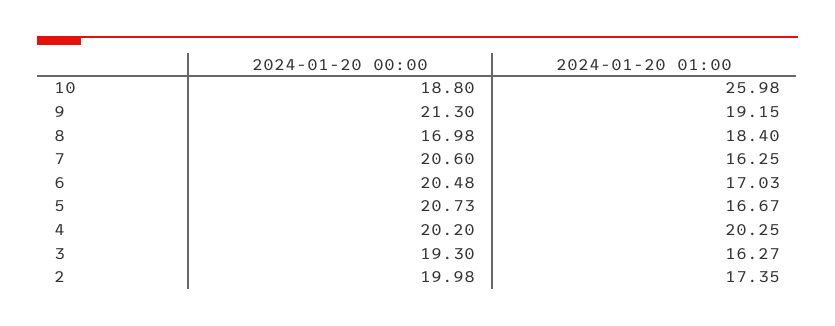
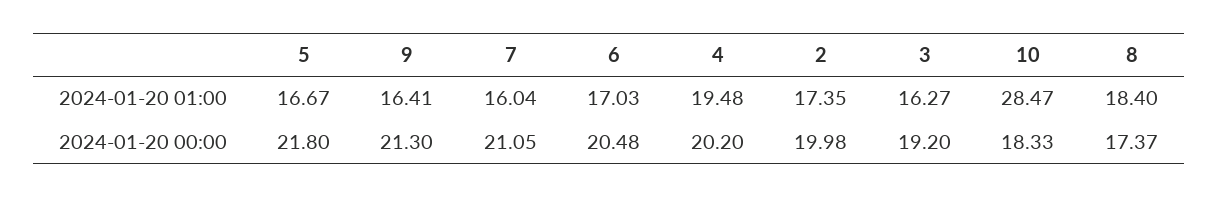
  {
    "2024-01-20 00:00": {
-     "10": 18.8,
+     "10": 18.33,
      "9": 21.3,
-     "8": 16.98,
+     "8": 17.37,
-     "7": 20.6,
+     "7": 21.05,
      "6": 20.48,
-     "5": 20.73,
+     "5": 21.8,
      "4": 20.2,
-     "3": 19.3,
+     "3": 19.2,
      "2": 19.98
    },
    "2024-01-20 01:00": {
-     "10": 25.98,
+     "10": 28.47,
-     "9": 19.15,
+     "9": 16.41,
      "8": 18.4,
-     "7": 16.25,
+     "7": 16.04,
      "6": 17.03,
      "5": 16.67,
-     "4": 20.25,
+     "4": 19.48,
      "3": 16.27,
      "2": 17.35
    }
  }

